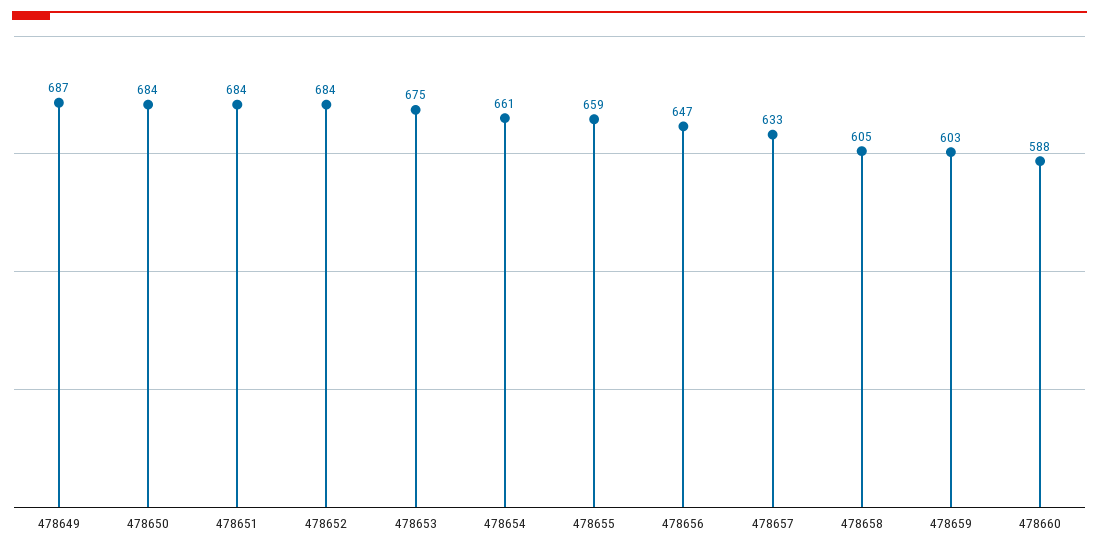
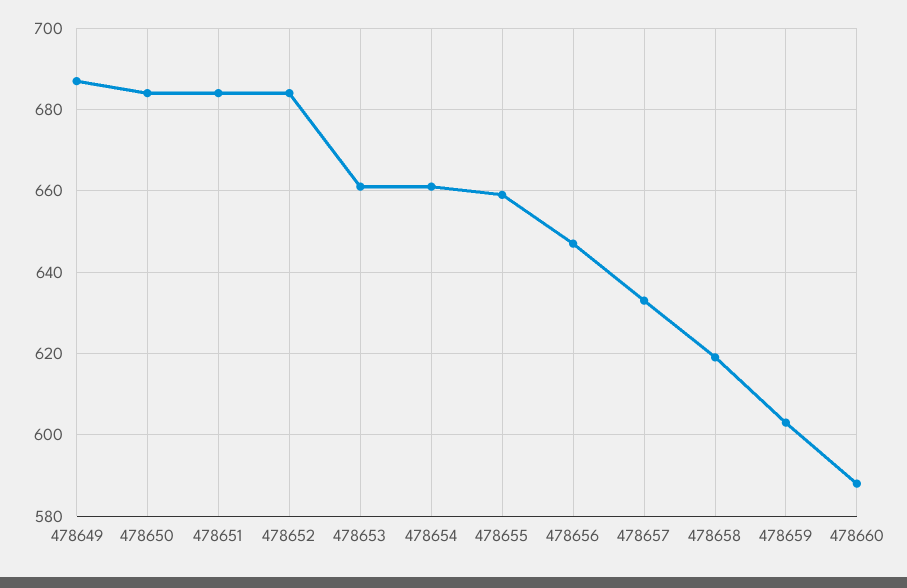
  {
    "478649": 687,
    "478650": 684,
    "478651": 684,
    "478652": 684,
-   "478653": 675,
+   "478653": 660,
    "478654": 661,
    "478655": 659,
    "478656": 647,
    "478657": 633,
-   "478658": 605,
+   "478658": 620,
    "478659": 603,
    "478660": 588
  }

